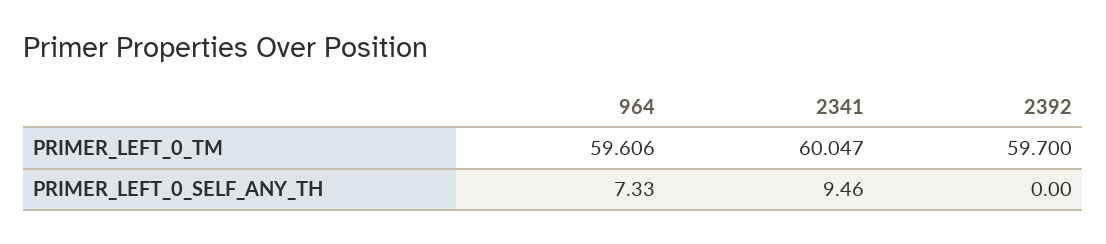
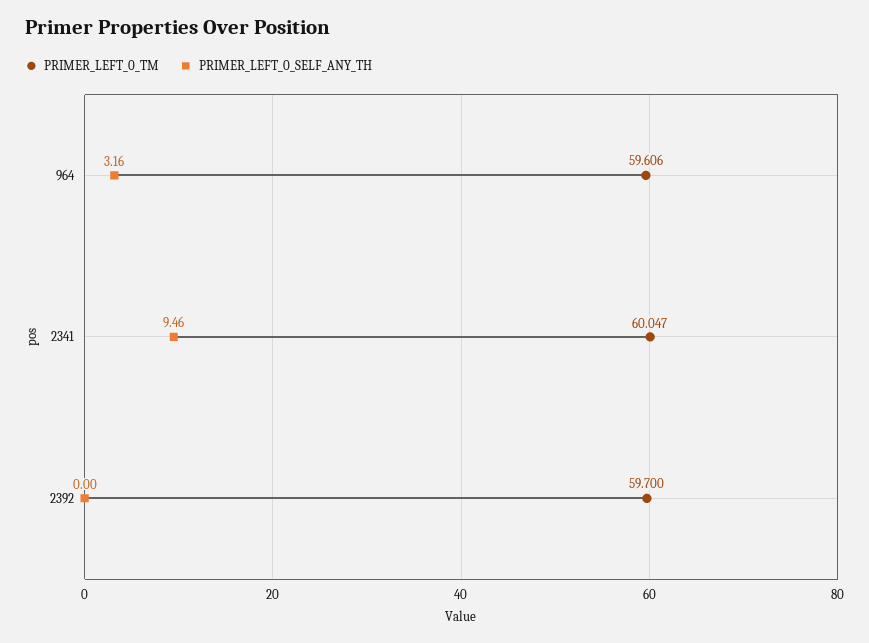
  {
    "PRIMER_LEFT_0_TM": {
      "964": 59.606,
      "2341": 60.047,
      "2392": 59.7
    },
    "PRIMER_LEFT_0_SELF_ANY_TH": {
-     "964": 7.33,
+     "964": 3.16,
      "2341": 9.46,
      "2392": 0
    }
  }

